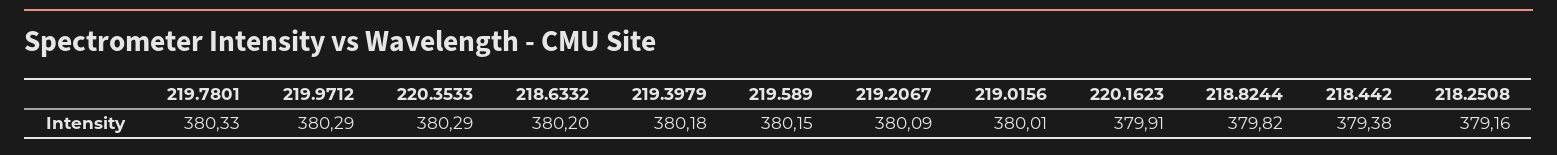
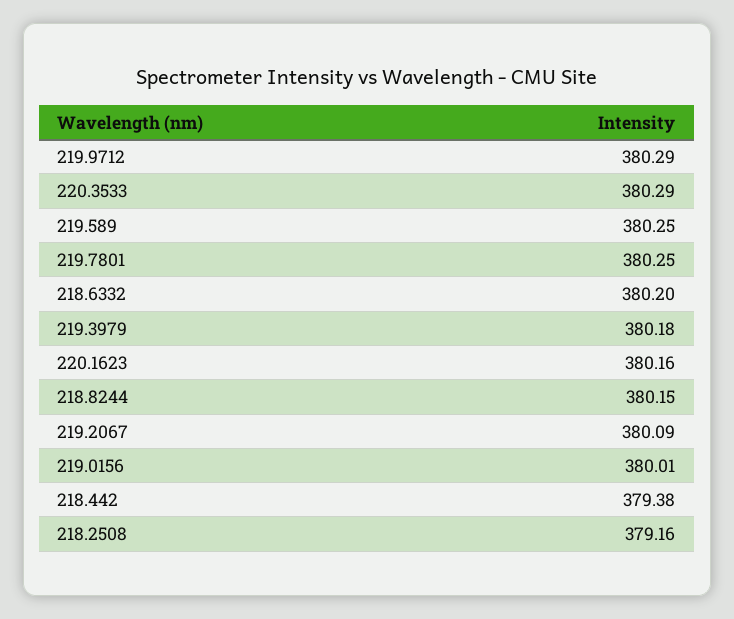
  {
-   "219.7801": 380.33,
+   "219.7801": 380.25,
    "219.9712": 380.29,
    "220.3533": 380.29,
    "218.6332": 380.2,
    "219.3979": 380.18,
-   "219.589": 380.15,
+   "219.589": 380.25,
    "219.2067": 380.09,
    "219.0156": 380.01,
-   "220.1623": 379.91,
+   "220.1623": 380.16,
-   "218.8244": 379.82,
+   "218.8244": 380.15,
    "218.442": 379.38,
    "218.2508": 379.16
  }

